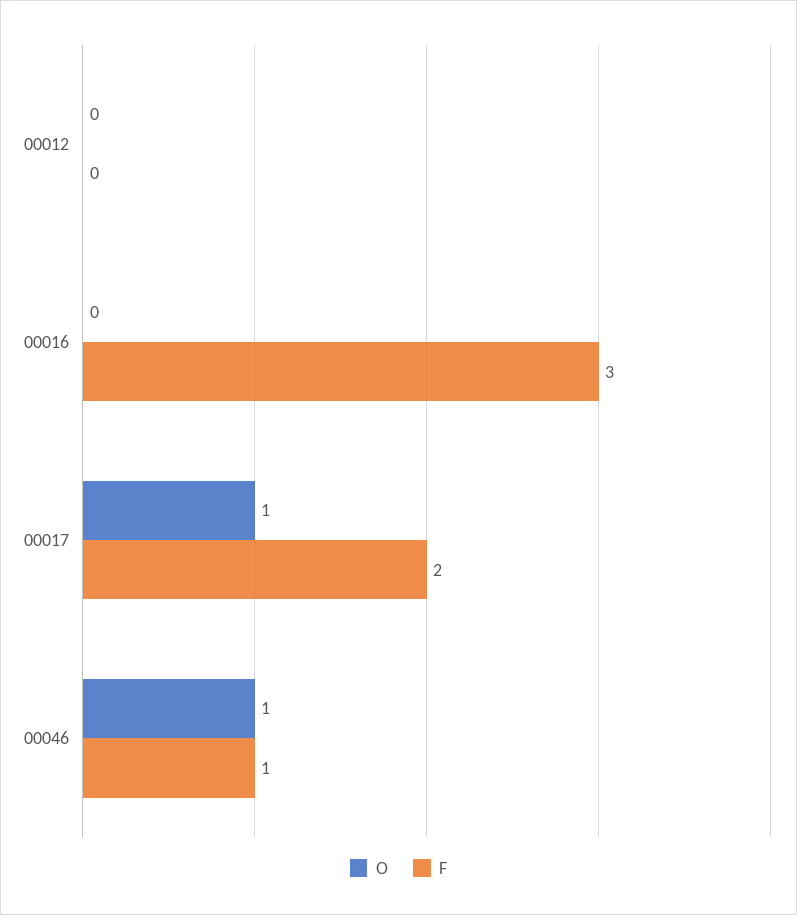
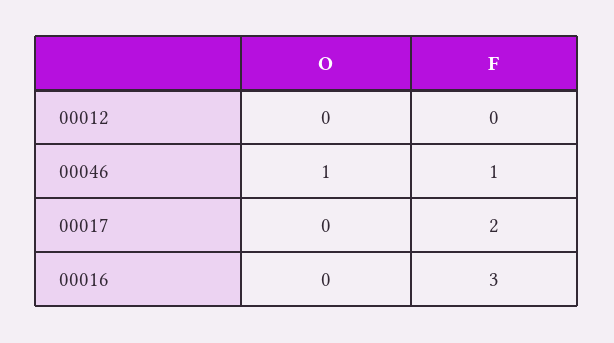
  {
    "O": {
      "00012": 0,
      "00016": 0,
-     "00017": 1,
+     "00017": 0,
      "00046": 1
    },
    "F": {
      "00012": 0,
      "00016": 3,
      "00017": 2,
      "00046": 1
    }
  }

